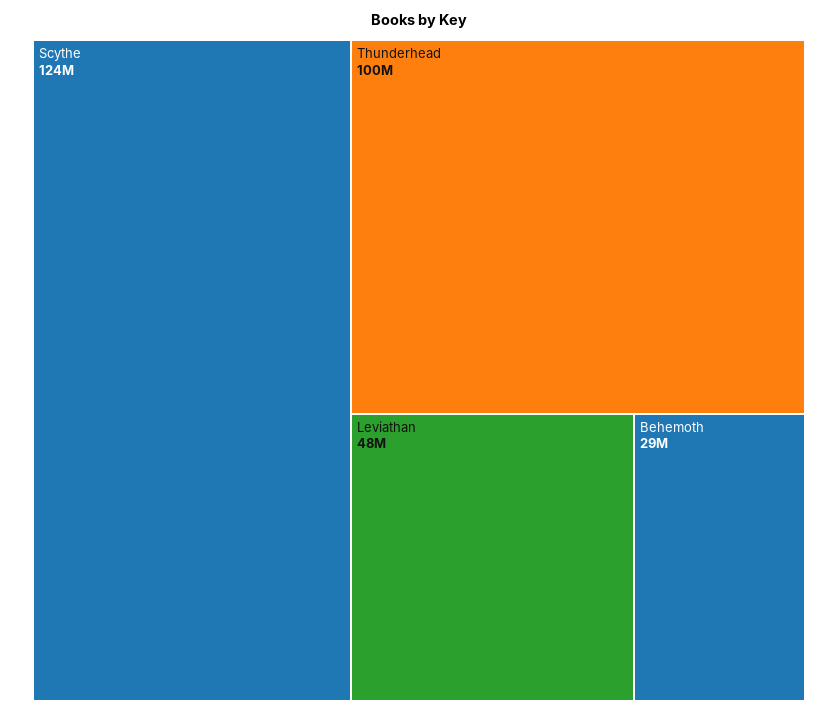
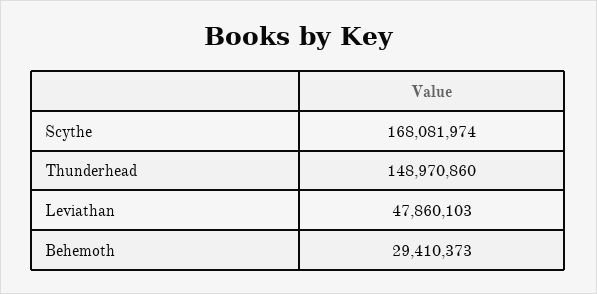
  {
-   "Scythe": 124000000,
+   "Scythe": 168081974,
-   "Thunderhead": 100000000,
+   "Thunderhead": 148970860,
    "Leviathan": 47860103,
    "Behemoth": 29410373
  }

